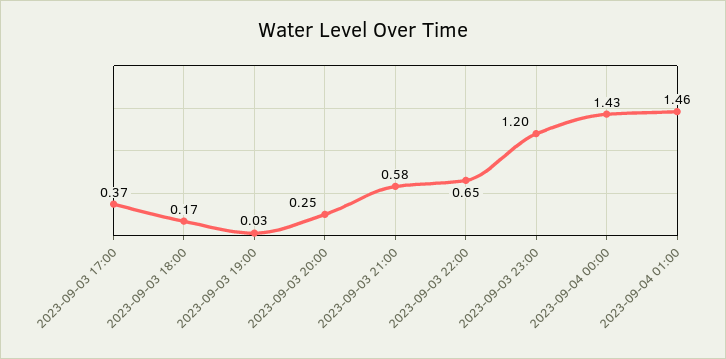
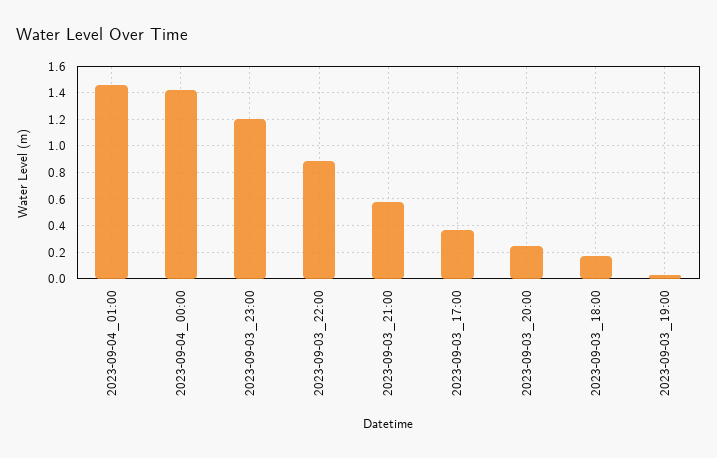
  {
    "2023-09-03 17:00": 0.37,
    "2023-09-03 18:00": 0.17,
    "2023-09-03 19:00": 0.03,
    "2023-09-03 20:00": 0.25,
    "2023-09-03 21:00": 0.58,
-   "2023-09-03 22:00": 0.65,
+   "2023-09-03 22:00": 0.9,
    "2023-09-03 23:00": 1.2,
    "2023-09-04 00:00": 1.43,
    "2023-09-04 01:00": 1.46
  }

